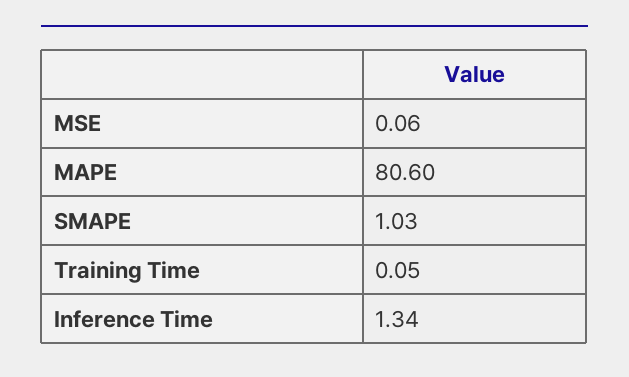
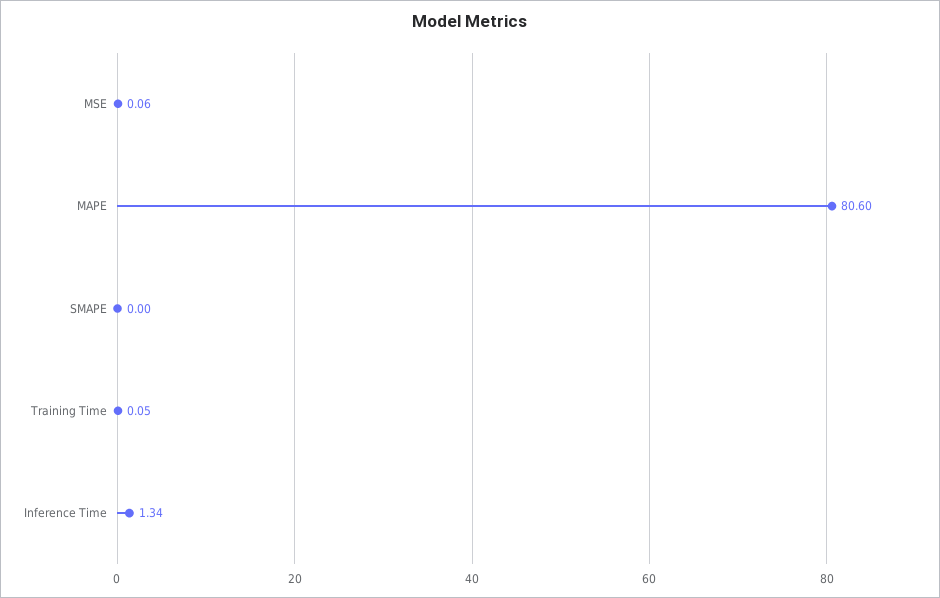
  {
    "MSE": 0.06,
    "MAPE": 80.6,
-   "SMAPE": 1.03,
+   "SMAPE": 0,
    "Training Time": 0.05,
    "Inference Time": 1.34
  }

